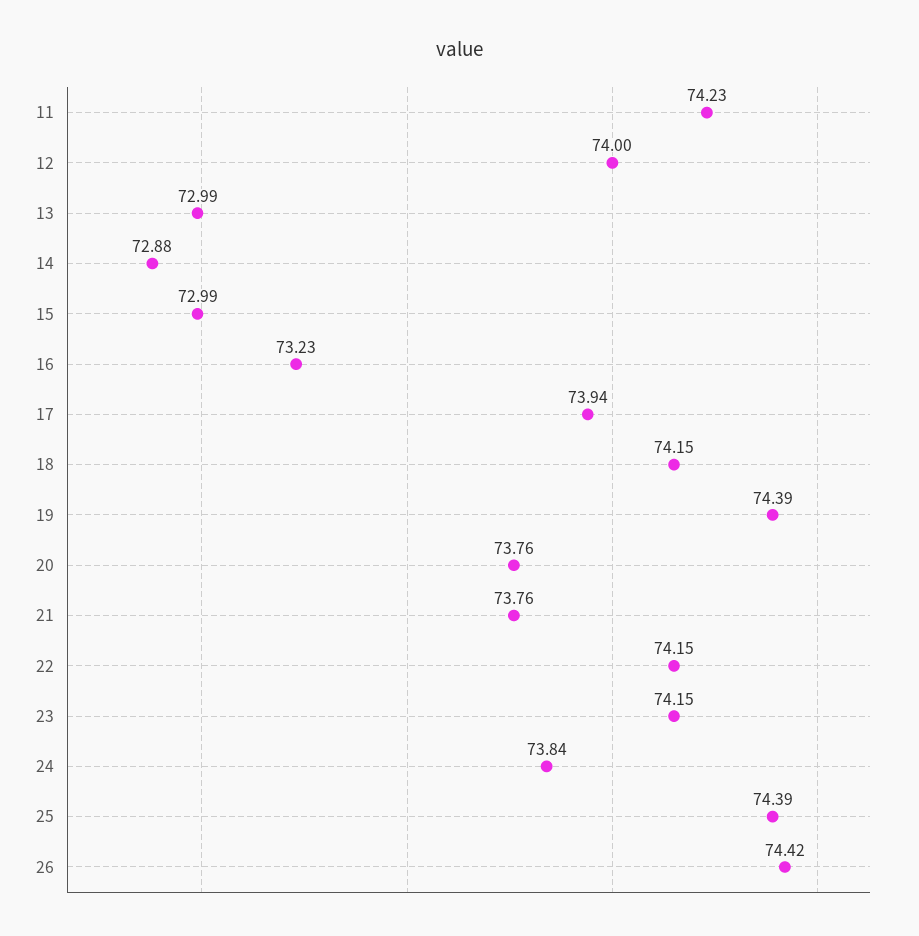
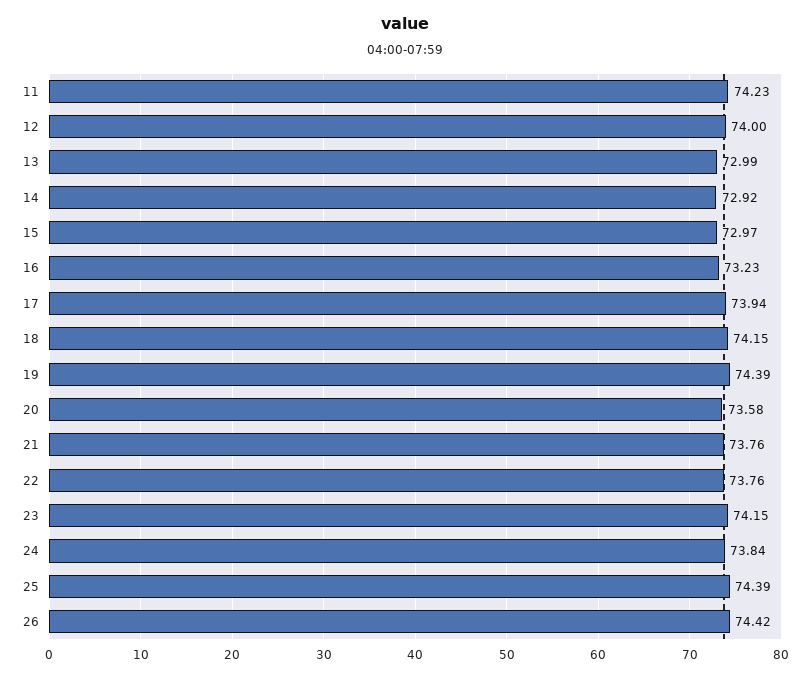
  {
    "11": 74.23,
    "12": 74,
    "13": 72.99,
-   "14": 72.88,
+   "14": 72.92,
-   "15": 72.99,
+   "15": 72.97,
    "16": 73.23,
    "17": 73.94,
    "18": 74.15,
    "19": 74.39,
-   "20": 73.76,
+   "20": 73.58,
    "21": 73.76,
-   "22": 74.15,
+   "22": 73.76,
    "23": 74.15,
    "24": 73.84,
    "25": 74.39,
    "26": 74.42
  }

